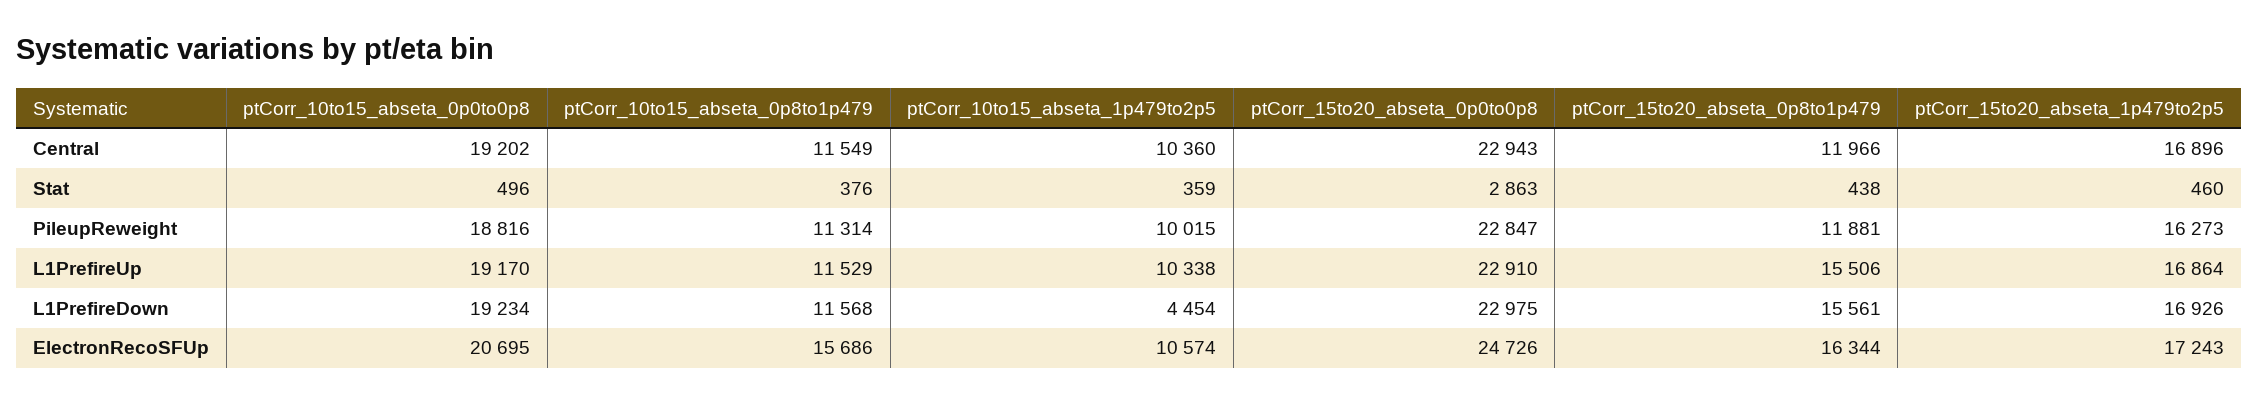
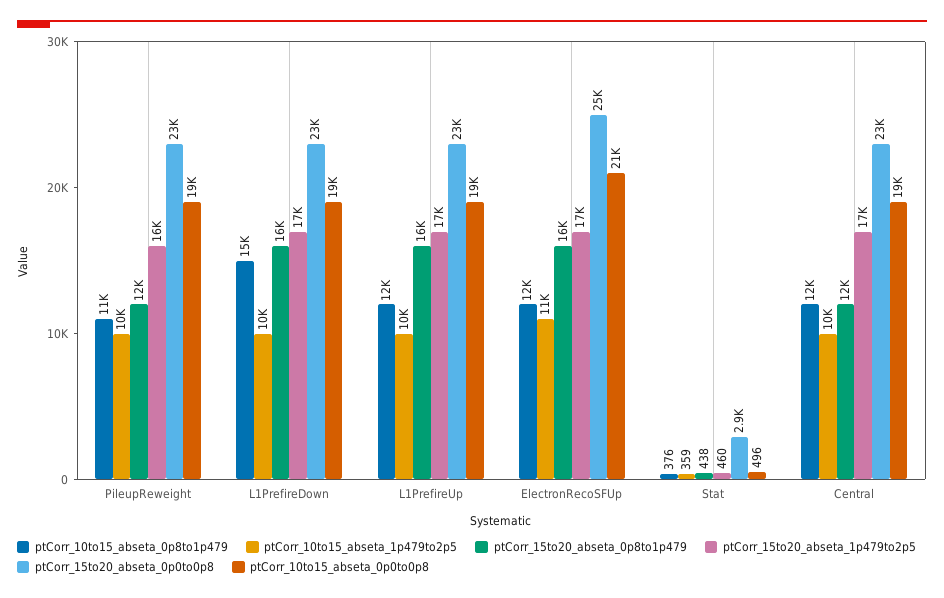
  {
    "ptCorr_10to15_abseta_0p0to0p8": {
      "Central": 19202,
      "Stat": 496,
      "PileupReweight": 18816,
      "L1PrefireUp": 19170,
      "L1PrefireDown": 19234,
      "ElectronRecoSFUp": 20695
    },
    "ptCorr_10to15_abseta_0p8to1p479": {
      "Central": 11549,
      "Stat": 376,
      "PileupReweight": 11314,
      "L1PrefireUp": 11529,
-     "L1PrefireDown": 11568,
+     "L1PrefireDown": 15000,
-     "ElectronRecoSFUp": 15686
+     "ElectronRecoSFUp": 12000
    },
    "ptCorr_10to15_abseta_1p479to2p5": {
      "Central": 10360,
      "Stat": 359,
      "PileupReweight": 10015,
      "L1PrefireUp": 10338,
-     "L1PrefireDown": 4454,
+     "L1PrefireDown": 10000,
      "ElectronRecoSFUp": 10574
    },
    "ptCorr_15to20_abseta_0p0to0p8": {
      "Central": 22943,
      "Stat": 2863,
      "PileupReweight": 22847,
      "L1PrefireUp": 22910,
      "L1PrefireDown": 22975,
      "ElectronRecoSFUp": 24726
    },
    "ptCorr_15to20_abseta_0p8to1p479": {
      "Central": 11966,
      "Stat": 438,
      "PileupReweight": 11881,
      "L1PrefireUp": 15506,
      "L1PrefireDown": 15561,
      "ElectronRecoSFUp": 16344
    },
    "ptCorr_15to20_abseta_1p479to2p5": {
      "Central": 16896,
      "Stat": 460,
      "PileupReweight": 16273,
      "L1PrefireUp": 16864,
      "L1PrefireDown": 16926,
      "ElectronRecoSFUp": 17243
    }
  }

